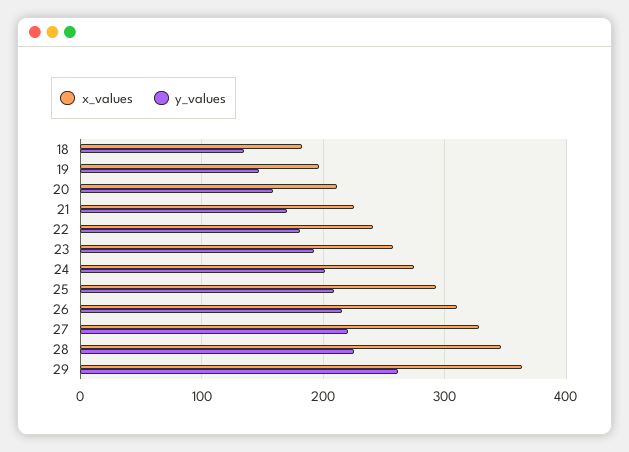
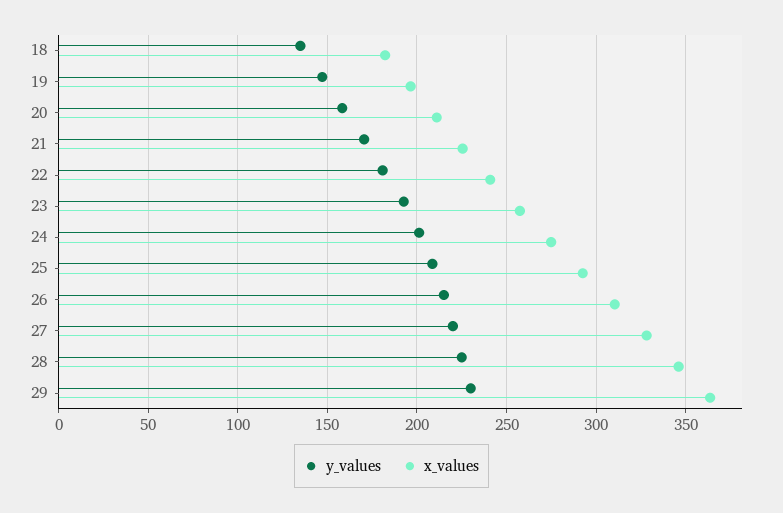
  {
    "x_values": {
      "18": 180,
      "19": 195,
      "20": 210,
      "21": 225,
      "22": 240,
      "23": 255,
      "24": 275,
      "25": 295,
      "26": 310,
      "27": 330,
      "28": 345,
      "29": 365
    },
    "y_values": {
      "18": 135,
      "19": 145,
      "20": 160,
      "21": 170,
      "22": 180,
      "23": 195,
      "24": 200,
      "25": 210,
      "26": 215,
      "27": 220,
      "28": 225,
-     "29": 260
+     "29": 230
    }
  }

